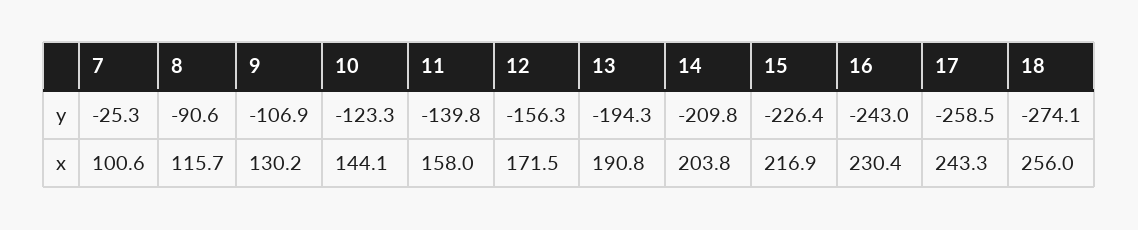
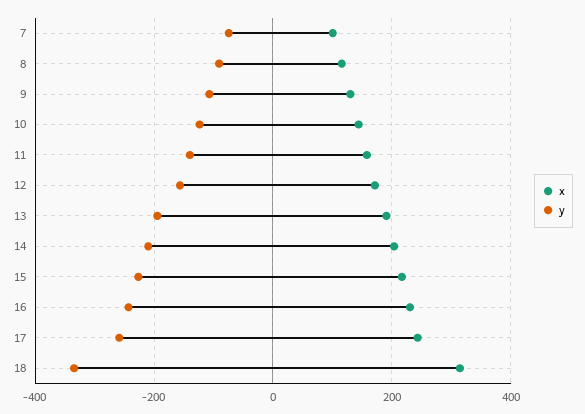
  {
    "y": {
-     "7": -25.3,
+     "7": -80,
      "8": -90.6,
      "9": -106.9,
      "10": -123.3,
      "11": -139.8,
      "12": -156.3,
      "13": -194.3,
      "14": -209.8,
      "15": -226.4,
      "16": -243,
      "17": -258.5,
-     "18": -274.1
+     "18": -340
    },
    "x": {
      "7": 100.6,
      "8": 115.7,
      "9": 130.2,
      "10": 144.1,
      "11": 158,
      "12": 171.5,
      "13": 190.8,
      "14": 203.8,
      "15": 216.9,
      "16": 230.4,
      "17": 243.3,
-     "18": 256
+     "18": 320
    }
  }

